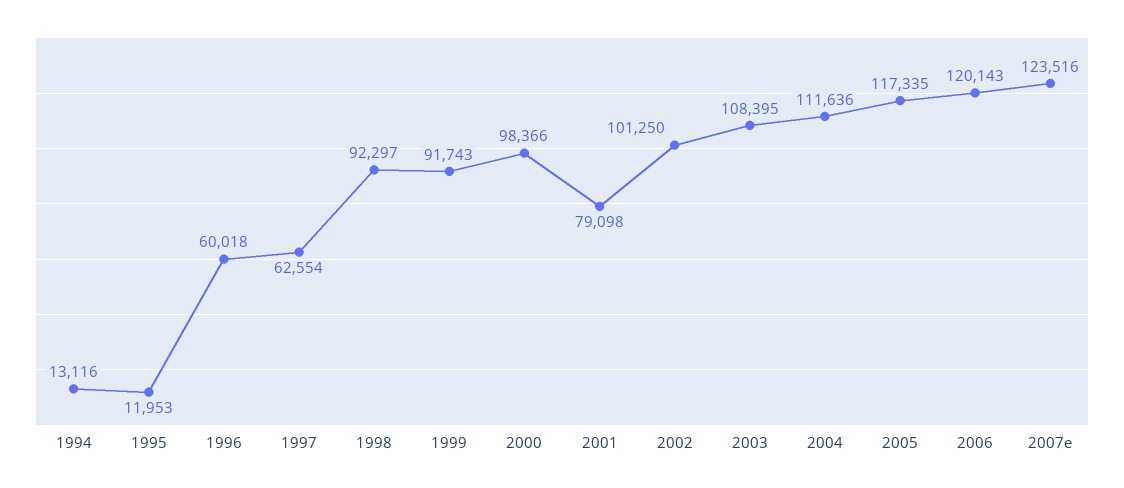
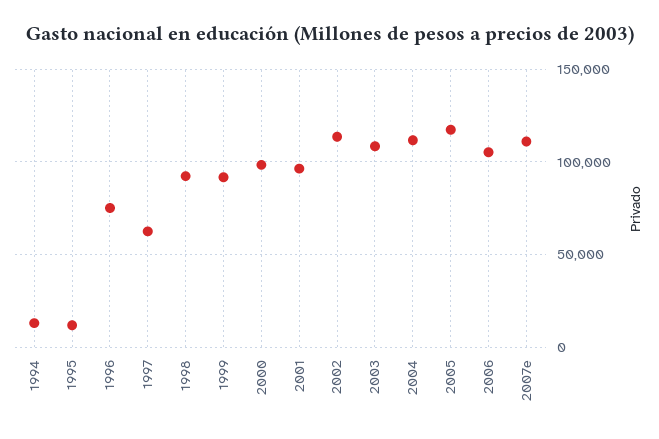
  {
    "1994": 13116,
    "1995": 11953,
-   "1996": 60018,
+   "1996": 75000,
    "1997": 62554,
    "1998": 92297,
    "1999": 91743,
    "2000": 98366,
-   "2001": 79098,
+   "2001": 95000,
-   "2002": 101250,
+   "2002": 115000,
    "2003": 108395,
    "2004": 111636,
    "2005": 117335,
-   "2006": 120143,
+   "2006": 105000,
-   "2007e": 123516
+   "2007e": 110000
  }

